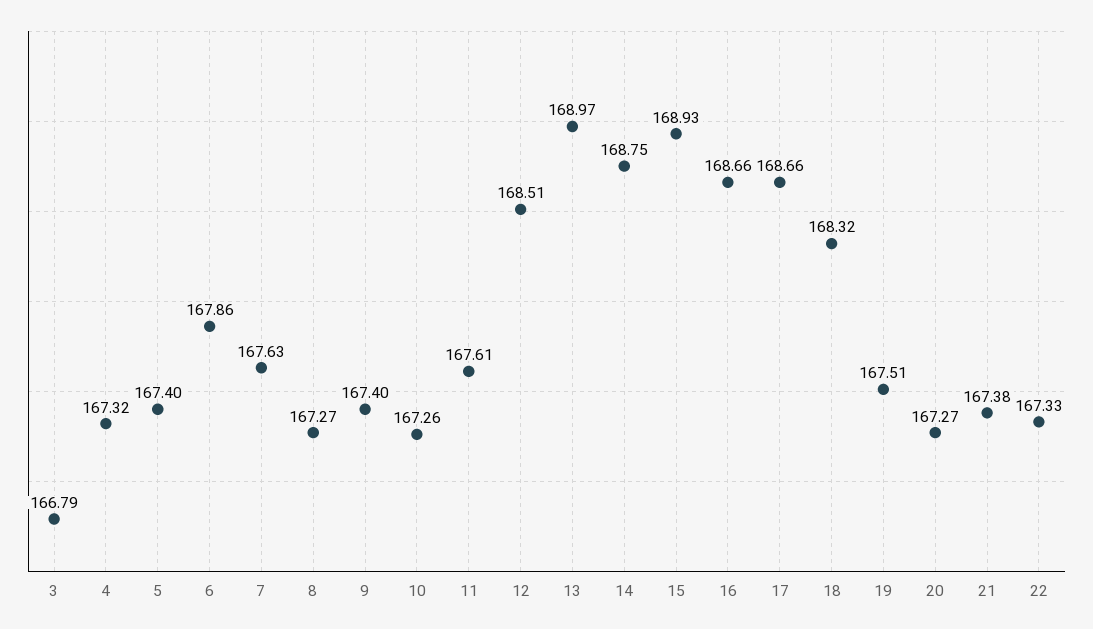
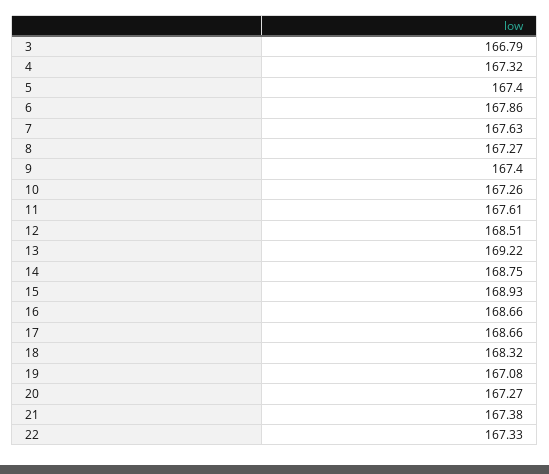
  {
    "3": 166.79,
    "4": 167.32,
    "5": 167.4,
    "6": 167.86,
    "7": 167.63,
    "8": 167.27,
    "9": 167.4,
    "10": 167.26,
    "11": 167.61,
    "12": 168.51,
-   "13": 168.97,
+   "13": 169.22,
    "14": 168.75,
    "15": 168.93,
    "16": 168.66,
    "17": 168.66,
    "18": 168.32,
-   "19": 167.51,
+   "19": 167.08,
    "20": 167.27,
    "21": 167.38,
    "22": 167.33
  }

